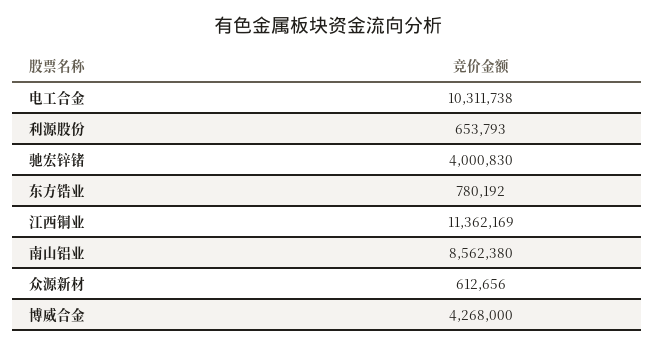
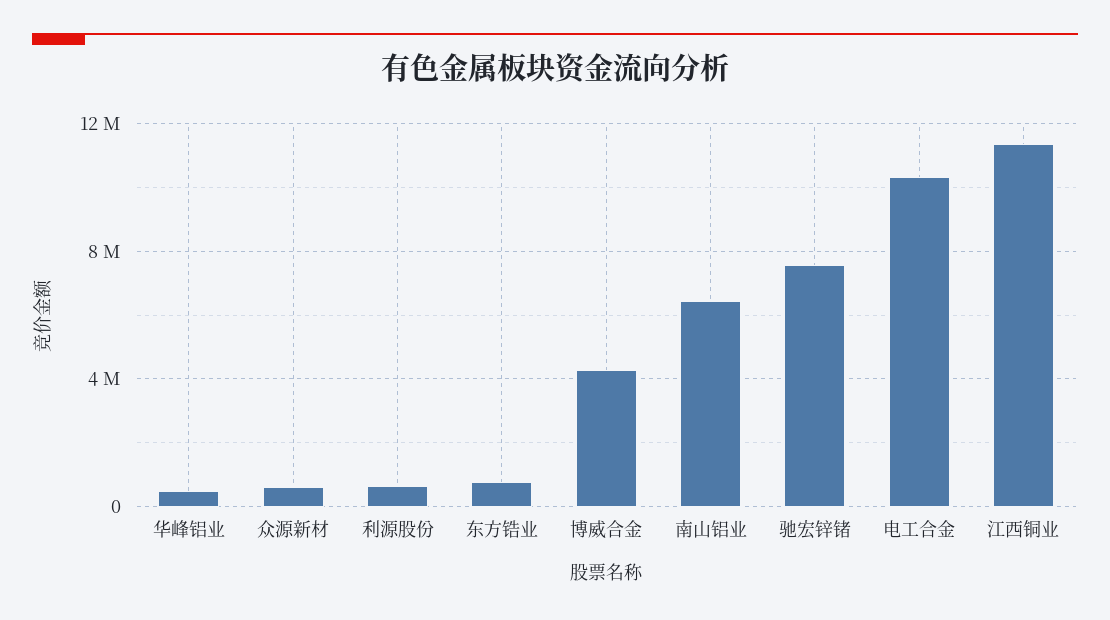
  {
    "电工合金": 10311738,
    "利源股份": 653793,
-   "驰宏锌锗": 4000830,
+   "驰宏锌锗": 7500000,
    "东方锆业": 780192,
    "江西铜业": 11362169,
-   "南山铝业": 8562380,
+   "南山铝业": 6500000,
    "众源新材": 612656,
-   "博威合金": 4268000
+   "博威合金": 4268000,
+   "华峰铝业": 500000
  }

